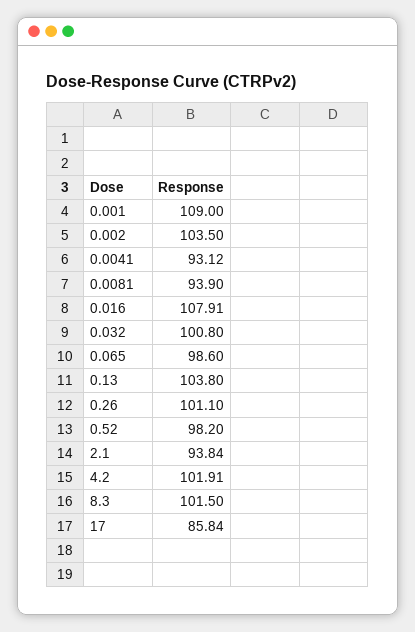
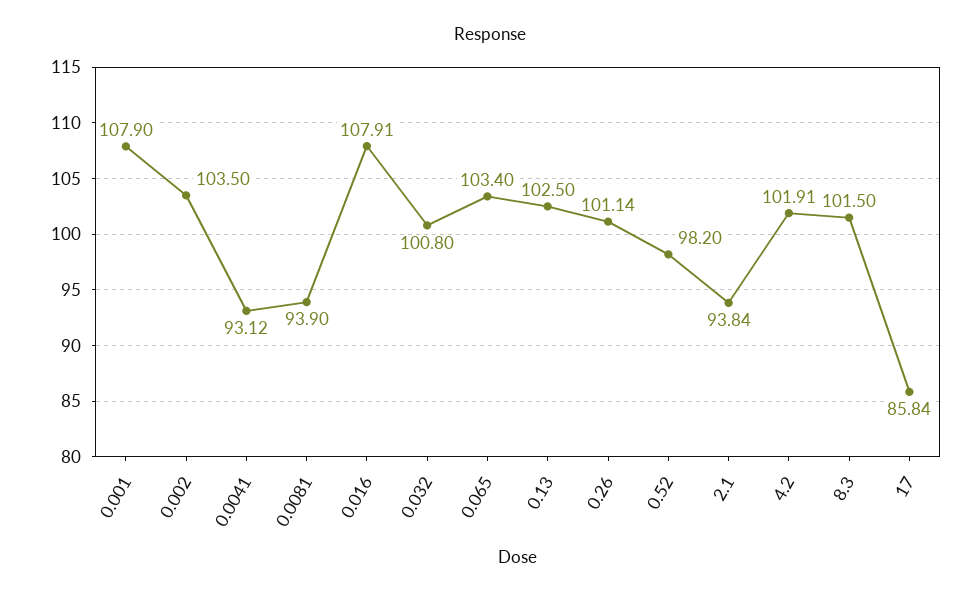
  {
-   "0.001": 109,
+   "0.001": 107.9,
    "0.002": 103.5,
    "0.0041": 93.12,
    "0.0081": 93.9,
    "0.016": 107.91,
    "0.032": 100.8,
-   "0.065": 98.6,
+   "0.065": 103.4,
-   "0.13": 103.8,
+   "0.13": 102.5,
-   "0.26": 101.1,
+   "0.26": 101.14,
    "0.52": 98.2,
    "2.1": 93.84,
    "4.2": 101.91,
    "8.3": 101.5,
    "17": 85.84
  }

